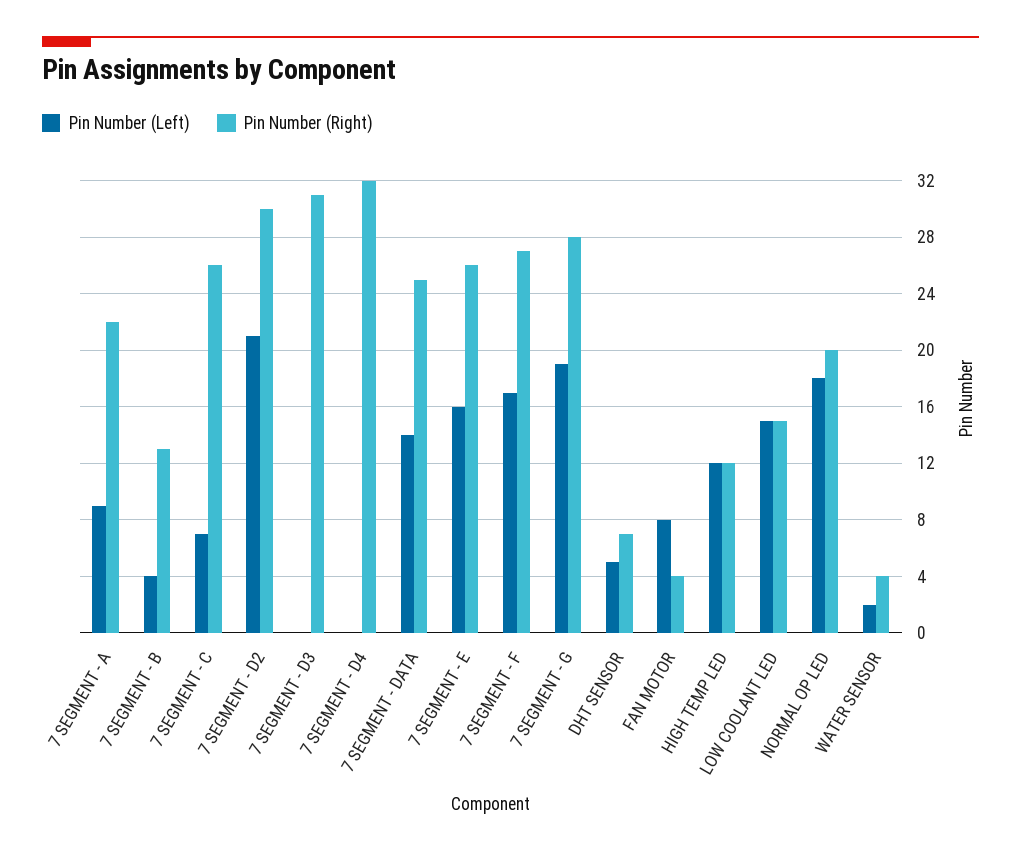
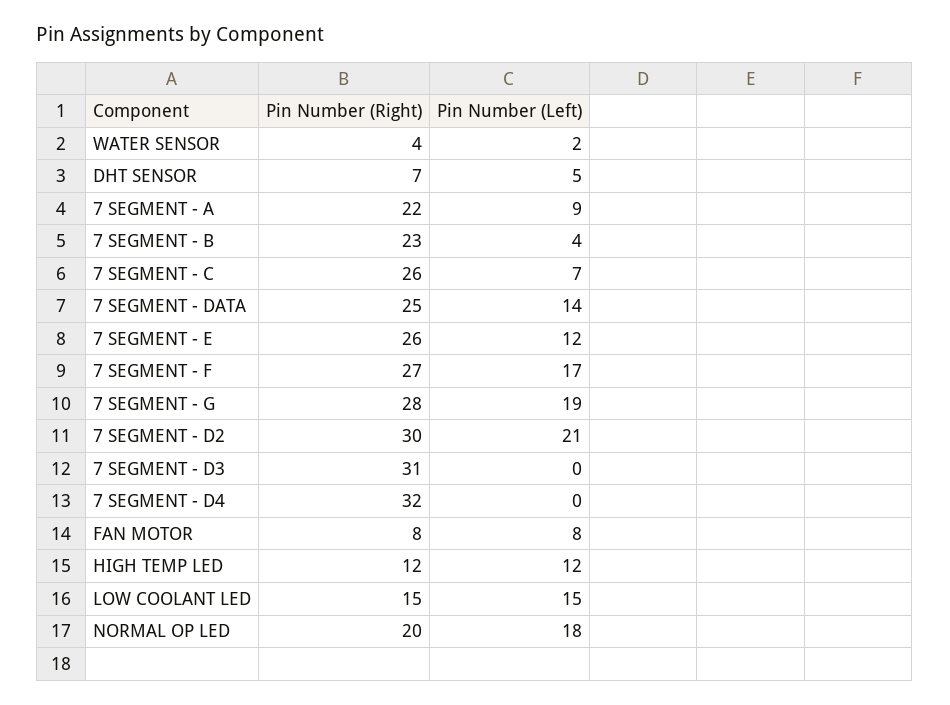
  {
    "Pin Number (Left)": {
      "7 SEGMENT - A": 9,
      "7 SEGMENT - B": 4,
      "7 SEGMENT - C": 7,
      "7 SEGMENT - D2": 21,
      "7 SEGMENT - D3": 0,
      "7 SEGMENT - D4": 0,
      "7 SEGMENT - DATA": 14,
-     "7 SEGMENT - E": 16,
+     "7 SEGMENT - E": 12,
      "7 SEGMENT - F": 17,
      "7 SEGMENT - G": 19,
      "DHT SENSOR": 5,
      "FAN MOTOR": 8,
      "HIGH TEMP LED": 12,
      "LOW COOLANT LED": 15,
      "NORMAL OP LED": 18,
      "WATER SENSOR": 2
    },
    "Pin Number (Right)": {
      "7 SEGMENT - A": 22,
-     "7 SEGMENT - B": 13,
+     "7 SEGMENT - B": 23,
      "7 SEGMENT - C": 26,
      "7 SEGMENT - D2": 30,
      "7 SEGMENT - D3": 31,
      "7 SEGMENT - D4": 32,
      "7 SEGMENT - DATA": 25,
      "7 SEGMENT - E": 26,
      "7 SEGMENT - F": 27,
      "7 SEGMENT - G": 28,
      "DHT SENSOR": 7,
-     "FAN MOTOR": 4,
+     "FAN MOTOR": 8,
      "HIGH TEMP LED": 12,
      "LOW COOLANT LED": 15,
      "NORMAL OP LED": 20,
      "WATER SENSOR": 4
    }
  }

